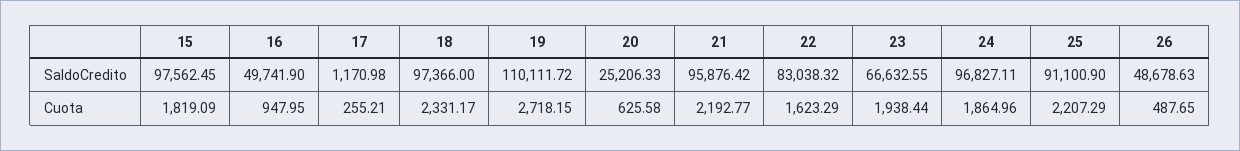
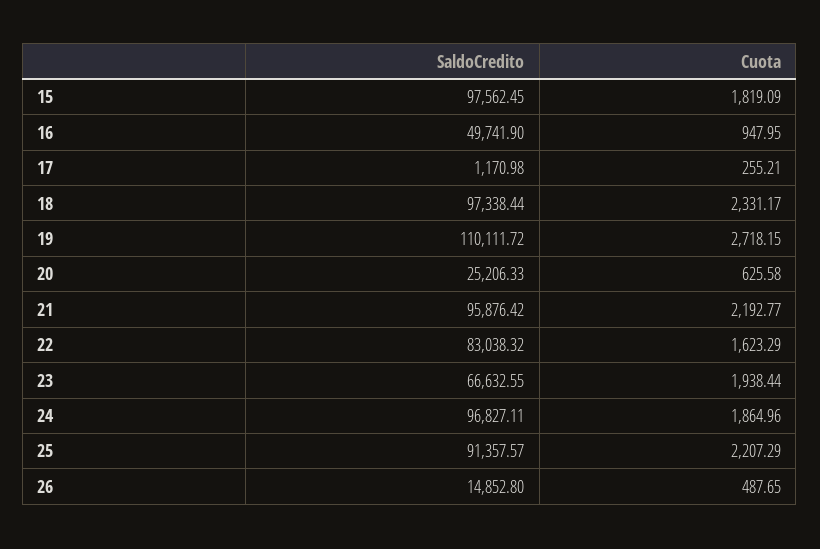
  {
    "15": {
      "SaldoCredito": 97562.45,
      "Cuota": 1819.09
    },
    "16": {
      "SaldoCredito": 49741.9,
      "Cuota": 947.95
    },
    "17": {
      "SaldoCredito": 1170.98,
      "Cuota": 255.21
    },
    "18": {
-     "SaldoCredito": 97366,
+     "SaldoCredito": 97338.44,
      "Cuota": 2331.17
    },
    "19": {
      "SaldoCredito": 110111.72,
      "Cuota": 2718.15
    },
    "20": {
      "SaldoCredito": 25206.33,
      "Cuota": 625.58
    },
    "21": {
      "SaldoCredito": 95876.42,
      "Cuota": 2192.77
    },
    "22": {
      "SaldoCredito": 83038.32,
      "Cuota": 1623.29
    },
    "23": {
      "SaldoCredito": 66632.55,
      "Cuota": 1938.44
    },
    "24": {
      "SaldoCredito": 96827.11,
      "Cuota": 1864.96
    },
    "25": {
-     "SaldoCredito": 91100.9,
+     "SaldoCredito": 91357.57,
      "Cuota": 2207.29
    },
    "26": {
-     "SaldoCredito": 48678.63,
+     "SaldoCredito": 14852.8,
      "Cuota": 487.65
    }
  }

